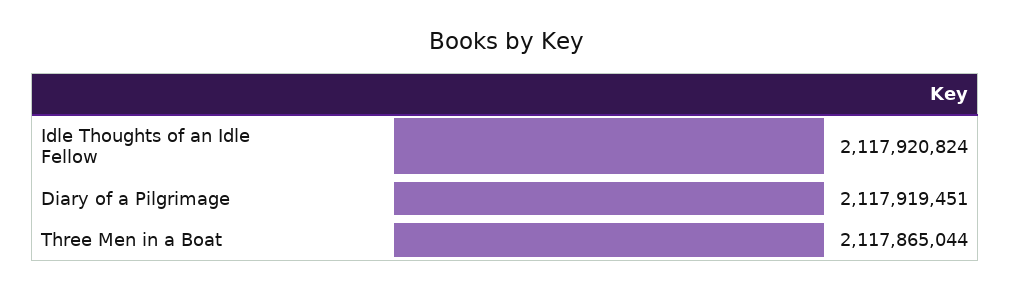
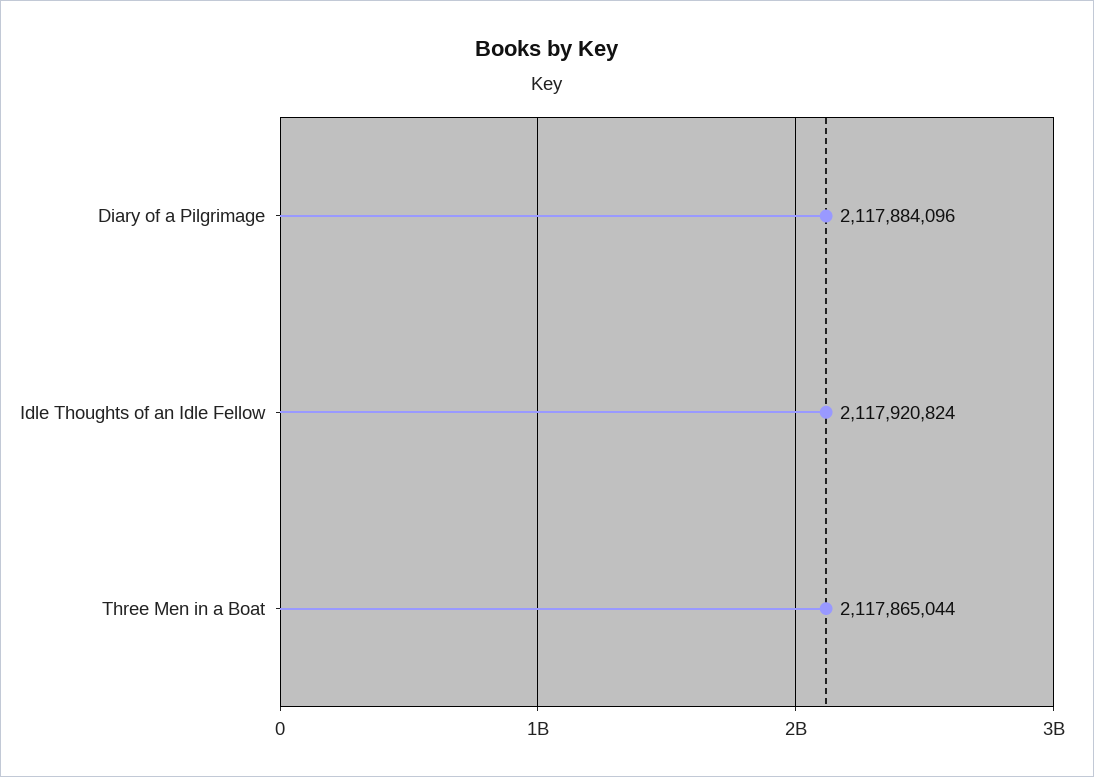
  {
    "Idle Thoughts of an Idle Fellow": 2117920824,
-   "Diary of a Pilgrimage": 2117919451,
+   "Diary of a Pilgrimage": 2117884096,
    "Three Men in a Boat": 2117865044
  }

